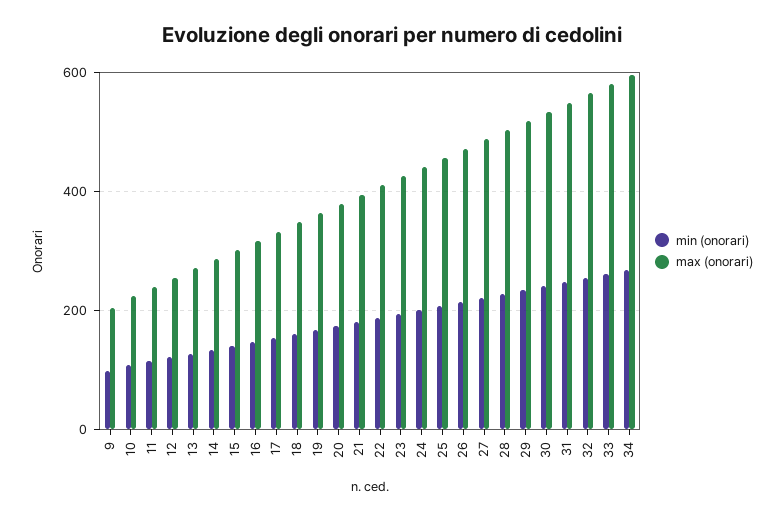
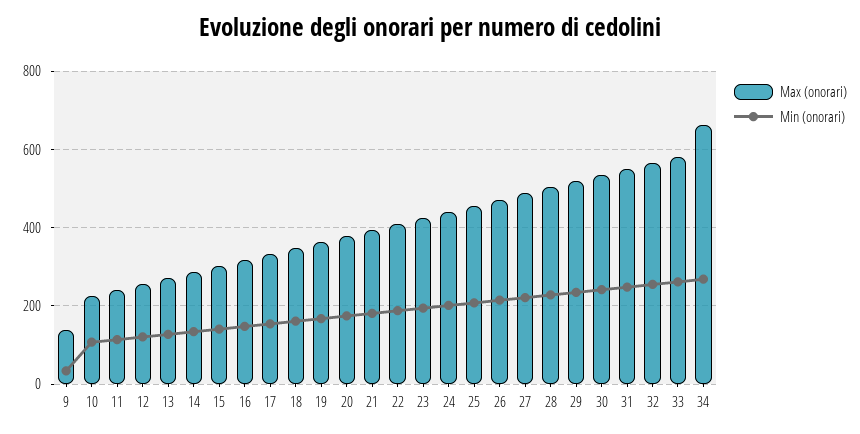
  {
    "min (onorari)": {
-     "9": 100,
+     "9": 40,
      "10": 100,
      "11": 120,
      "12": 120,
      "13": 120,
      "14": 140,
      "15": 140,
      "16": 140,
      "17": 160,
      "18": 160,
      "19": 160,
      "20": 180,
      "21": 180,
      "22": 180,
      "23": 200,
      "24": 200,
      "25": 200,
      "26": 220,
      "27": 220,
      "28": 220,
      "29": 240,
      "30": 240,
      "31": 240,
      "32": 260,
      "33": 260,
      "34": 260
    },
    "max (onorari)": {
-     "9": 200,
+     "9": 140,
      "10": 220,
      "11": 240,
      "12": 260,
      "13": 280,
      "14": 280,
      "15": 300,
      "16": 320,
      "17": 340,
      "18": 340,
      "19": 360,
      "20": 380,
      "21": 400,
      "22": 420,
      "23": 420,
      "24": 440,
      "25": 460,
      "26": 480,
      "27": 480,
      "28": 500,
      "29": 520,
      "30": 540,
      "31": 540,
      "32": 560,
      "33": 580,
-     "34": 600
+     "34": 660
    }
  }

